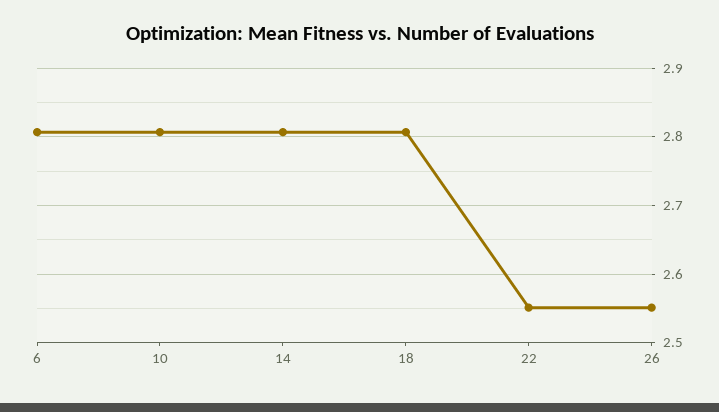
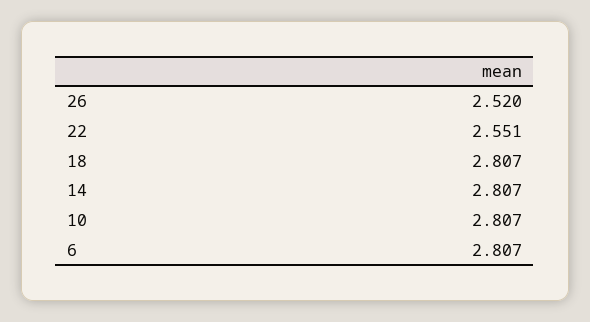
  {
    "6": 2.807,
    "10": 2.807,
    "14": 2.807,
    "18": 2.807,
    "22": 2.551,
-   "26": 2.55
+   "26": 2.52
  }

